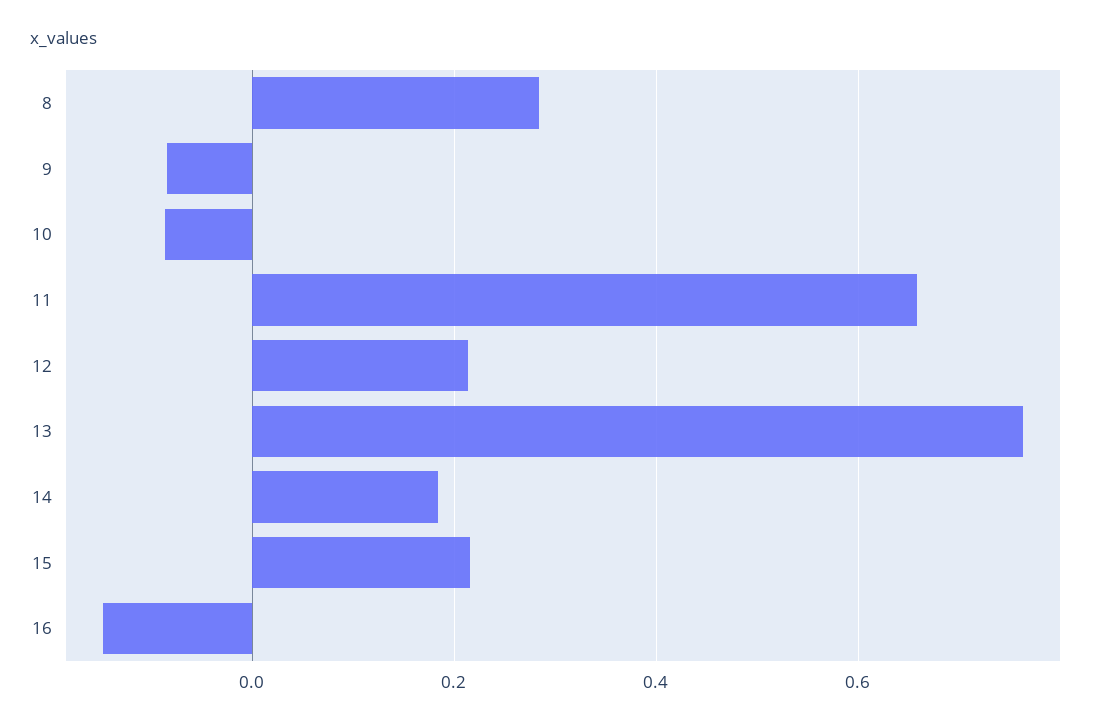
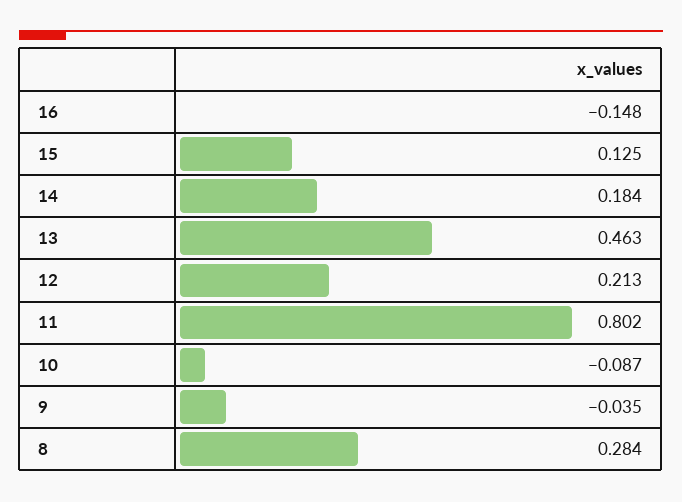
  {
    "8": 0.284,
-   "9": -0.08,
+   "9": -0.035,
    "10": -0.087,
-   "11": 0.66,
+   "11": 0.802,
    "12": 0.213,
-   "13": 0.76,
+   "13": 0.463,
    "14": 0.184,
-   "15": 0.22,
+   "15": 0.125,
    "16": -0.148
  }

